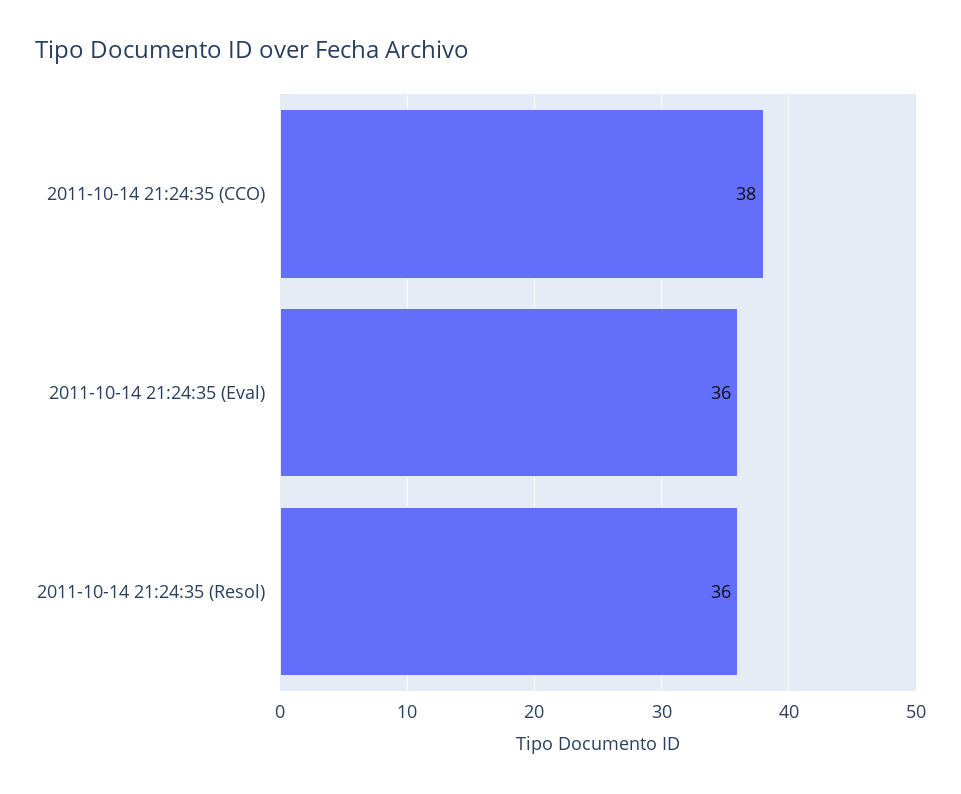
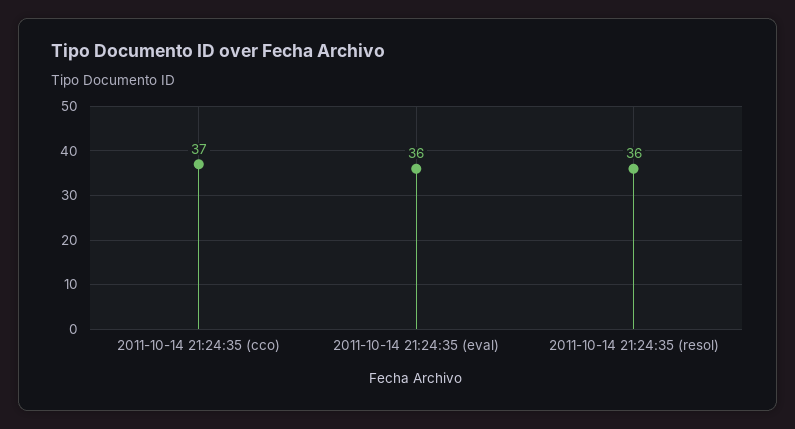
  {
-   "2011-10-14 21:24:35 (CCO)": 38,
+   "2011-10-14 21:24:35 (CCO)": 37,
    "2011-10-14 21:24:35 (Eval)": 36,
    "2011-10-14 21:24:35 (Resol)": 36
  }

